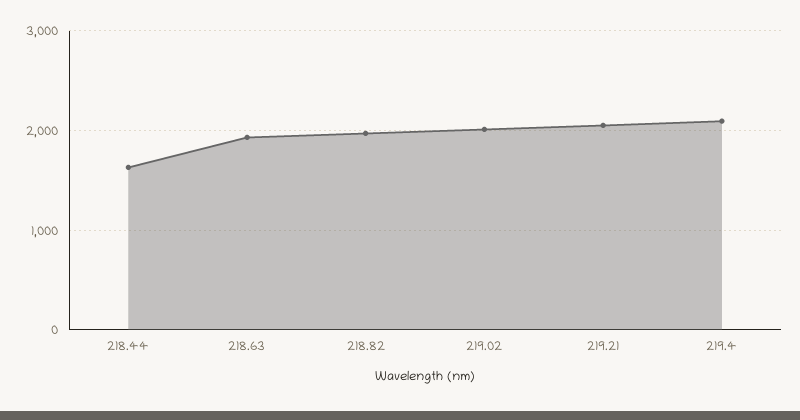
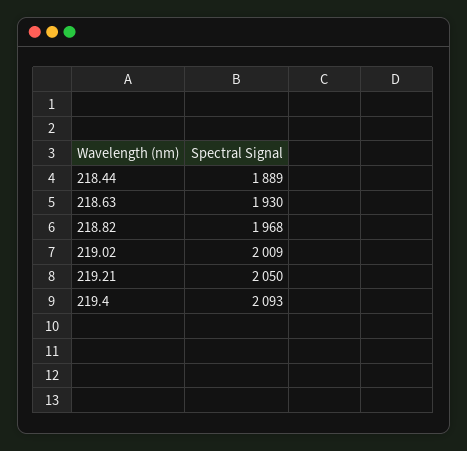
  {
-   "218.44": 1600,
+   "218.44": 1889,
    "218.63": 1930,
    "218.82": 1968,
    "219.02": 2009,
    "219.21": 2050,
    "219.4": 2093
  }

